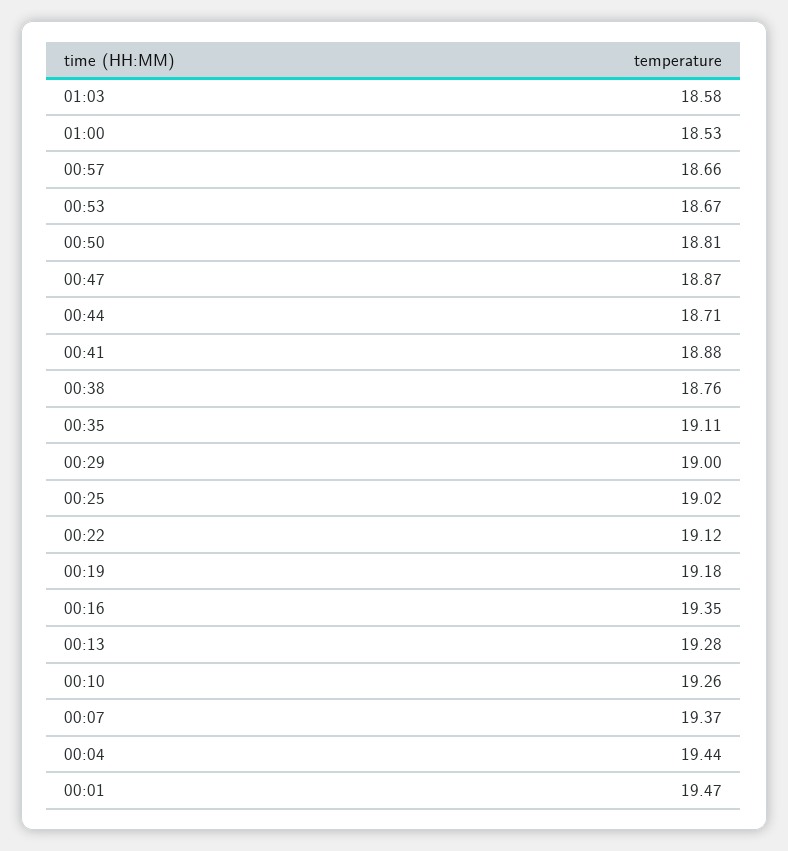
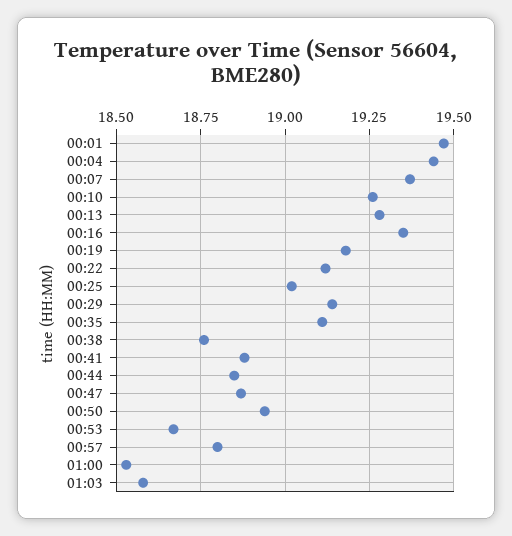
  {
    "01:03": 18.58,
    "01:00": 18.53,
-   "00:57": 18.66,
+   "00:57": 18.8,
    "00:53": 18.67,
-   "00:50": 18.81,
+   "00:50": 18.95,
    "00:47": 18.87,
-   "00:44": 18.71,
+   "00:44": 18.85,
    "00:41": 18.88,
    "00:38": 18.76,
    "00:35": 19.11,
-   "00:29": 19,
+   "00:29": 19.15,
    "00:25": 19.02,
    "00:22": 19.12,
    "00:19": 19.18,
    "00:16": 19.35,
    "00:13": 19.28,
    "00:10": 19.26,
    "00:07": 19.37,
    "00:04": 19.44,
    "00:01": 19.47
  }

